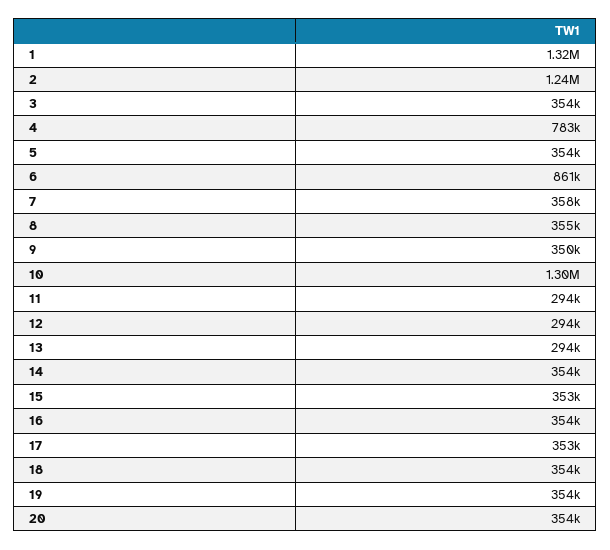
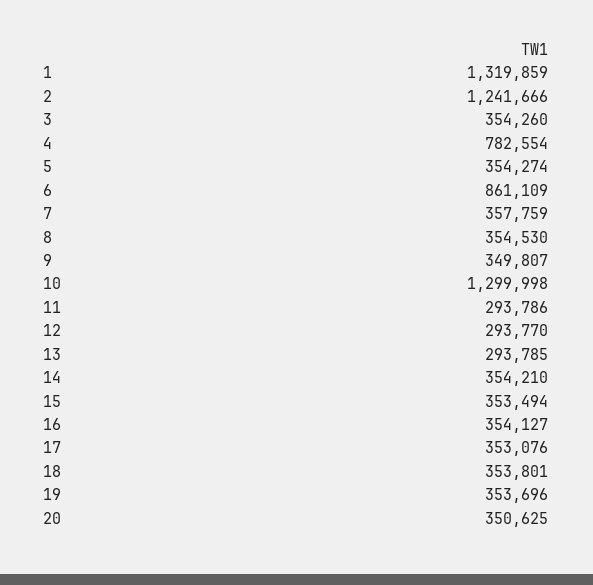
  {
    "1": 1319859,
    "2": 1241666,
    "3": 354260,
    "4": 782554,
    "5": 354274,
    "6": 861109,
    "7": 357759,
    "8": 354530,
    "9": 349807,
    "10": 1299998,
    "11": 293786,
    "12": 293770,
    "13": 293785,
    "14": 354210,
    "15": 353494,
    "16": 354127,
    "17": 353076,
    "18": 353801,
    "19": 353696,
-   "20": 354000
+   "20": 350625
  }

